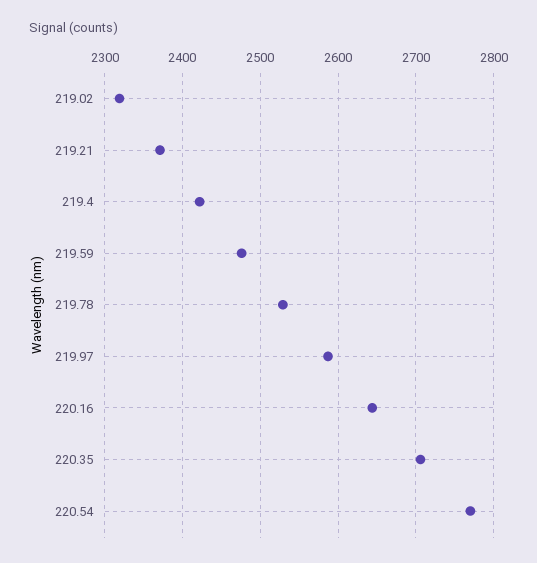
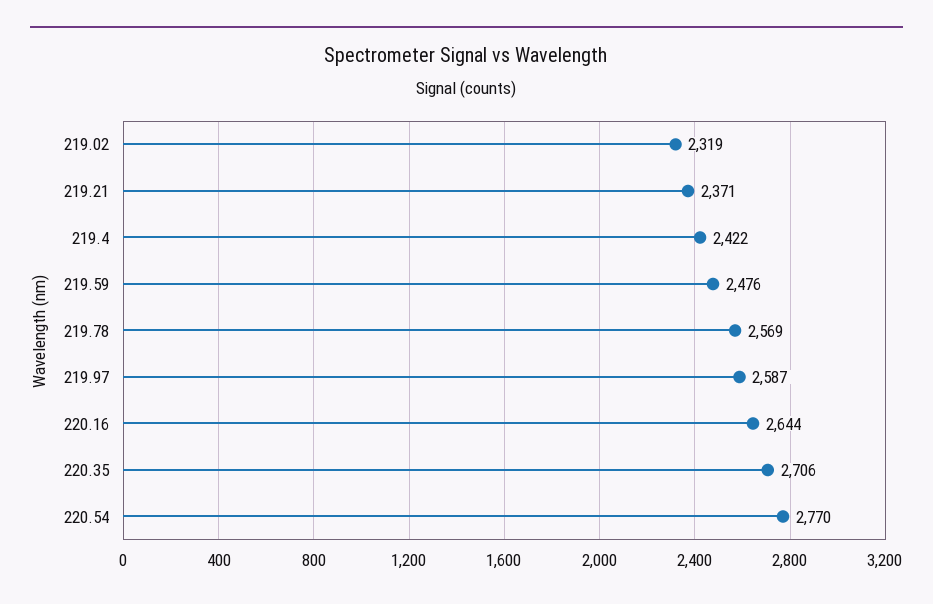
  {
    "219.02": 2319,
    "219.21": 2371,
    "219.4": 2422,
    "219.59": 2476,
-   "219.78": 2530,
+   "219.78": 2569,
    "219.97": 2587,
    "220.16": 2644,
    "220.35": 2706,
    "220.54": 2770
  }

